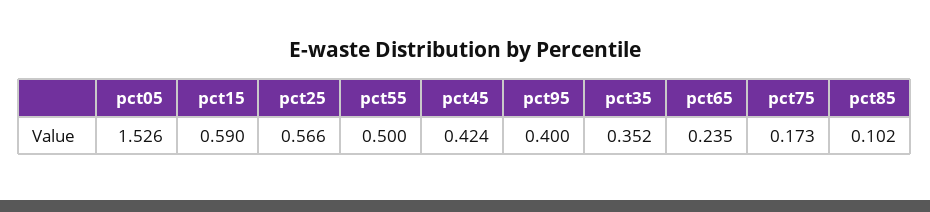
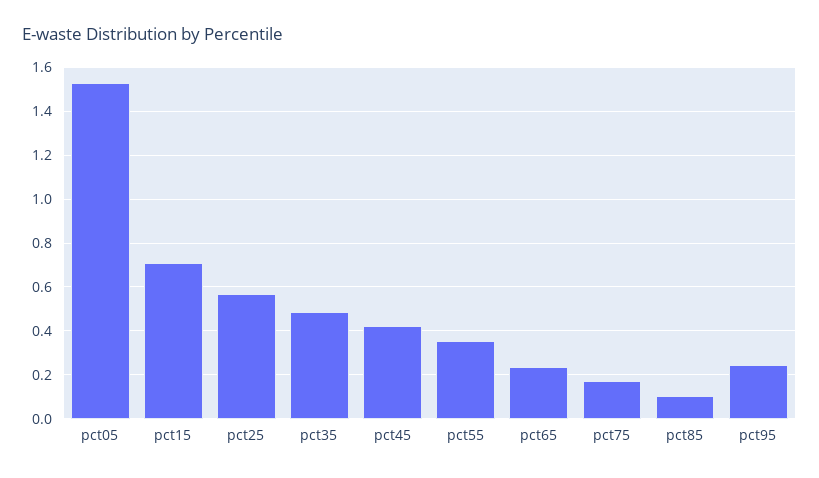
  {
    "pct05": 1.526,
-   "pct15": 0.59,
+   "pct15": 0.7,
    "pct25": 0.566,
-   "pct55": 0.5,
+   "pct55": 0.35,
    "pct45": 0.424,
-   "pct95": 0.4,
+   "pct95": 0.25,
-   "pct35": 0.352,
+   "pct35": 0.5,
    "pct65": 0.235,
    "pct75": 0.173,
    "pct85": 0.102
  }

